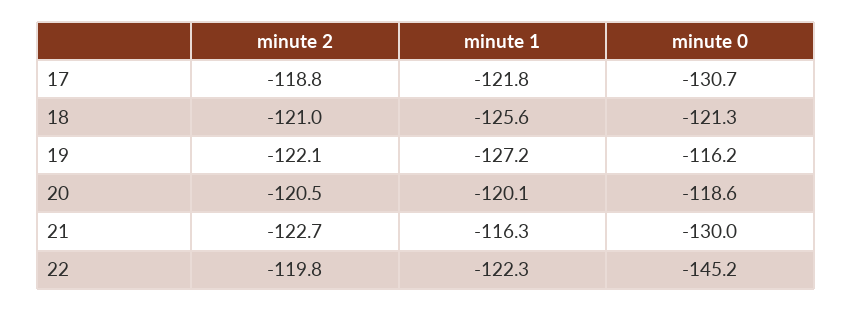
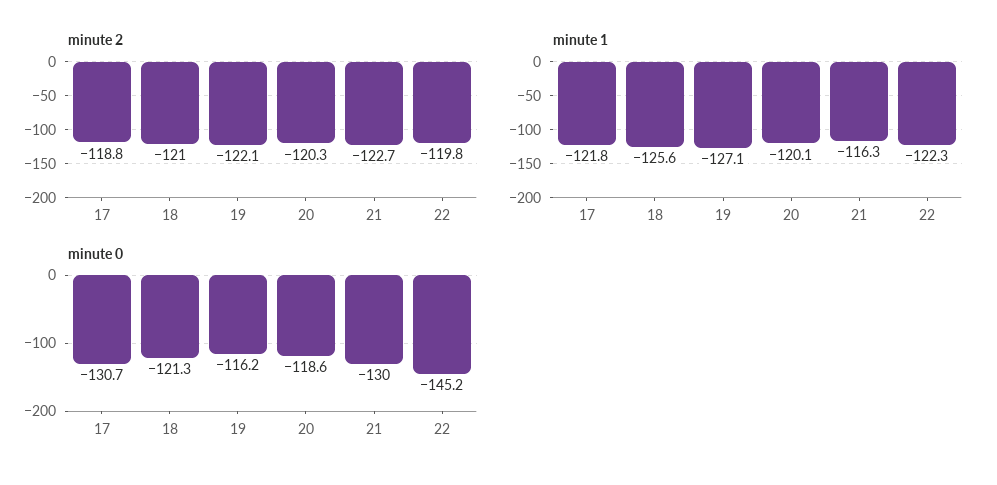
  {
    "minute 2": {
      "17": -118.8,
      "18": -121,
      "19": -122.1,
-     "20": -120.5,
+     "20": -120.3,
      "21": -122.7,
      "22": -119.8
    },
    "minute 1": {
      "17": -121.8,
      "18": -125.6,
-     "19": -127.2,
+     "19": -127.1,
      "20": -120.1,
      "21": -116.3,
      "22": -122.3
    },
    "minute 0": {
      "17": -130.7,
      "18": -121.3,
      "19": -116.2,
      "20": -118.6,
      "21": -130,
      "22": -145.2
    }
  }

